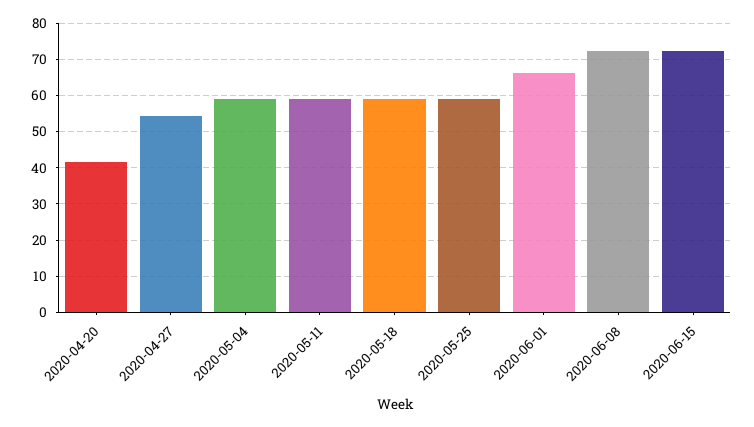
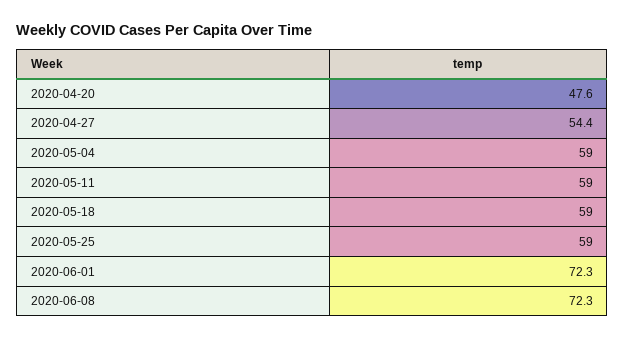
  {
-   "2020-04-20": 42,
+   "2020-04-20": 47.6,
    "2020-04-27": 54.4,
    "2020-05-04": 59,
    "2020-05-11": 59,
    "2020-05-18": 59,
    "2020-05-25": 59,
-   "2020-06-01": 66,
+   "2020-06-01": 72.3,
-   "2020-06-08": 72.3,
+   "2020-06-08": 72.3
-   "2020-06-15": 72
  }

